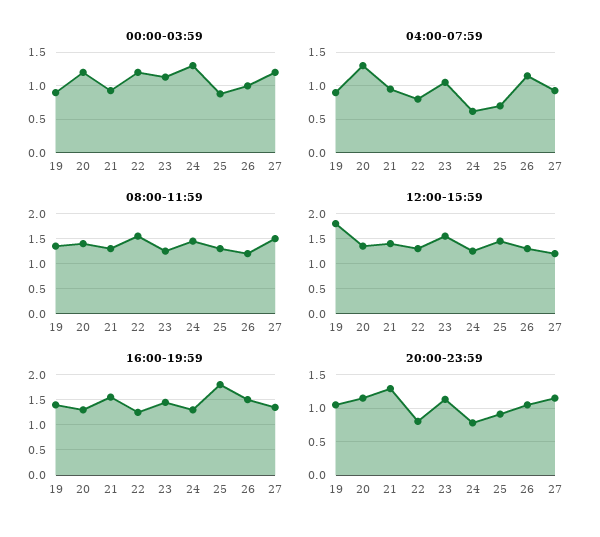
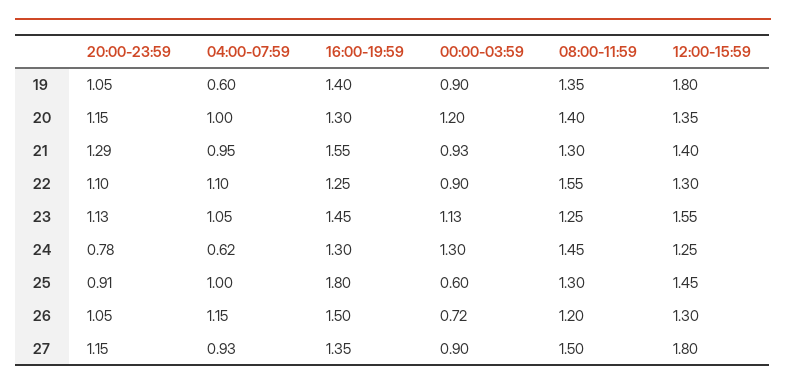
  {
    "00:00-03:59": {
      "19": 0.9,
      "20": 1.2,
      "21": 0.93,
-     "22": 1.2,
+     "22": 0.9,
      "23": 1.13,
      "24": 1.3,
-     "25": 0.9,
+     "25": 0.6,
-     "26": 1,
+     "26": 0.72,
-     "27": 1.2
+     "27": 0.9
    },
    "04:00-07:59": {
-     "19": 0.9,
+     "19": 0.6,
-     "20": 1.3,
+     "20": 1,
      "21": 0.95,
-     "22": 0.8,
+     "22": 1.1,
      "23": 1.05,
      "24": 0.62,
-     "25": 0.7,
+     "25": 1,
      "26": 1.15,
      "27": 0.93
    },
    "08:00-11:59": {
      "19": 1.35,
      "20": 1.4,
      "21": 1.3,
      "22": 1.55,
      "23": 1.25,
      "24": 1.45,
      "25": 1.3,
      "26": 1.2,
      "27": 1.5
    },
    "12:00-15:59": {
      "19": 1.8,
      "20": 1.35,
      "21": 1.4,
      "22": 1.3,
      "23": 1.55,
      "24": 1.25,
      "25": 1.45,
      "26": 1.3,
-     "27": 1.25
+     "27": 1.8
    },
    "16:00-19:59": {
      "19": 1.4,
      "20": 1.3,
      "21": 1.55,
      "22": 1.25,
      "23": 1.45,
      "24": 1.3,
      "25": 1.8,
      "26": 1.5,
      "27": 1.35
    },
    "20:00-23:59": {
      "19": 1.05,
      "20": 1.15,
      "21": 1.29,
-     "22": 0.8,
+     "22": 1.1,
      "23": 1.13,
      "24": 0.78,
      "25": 0.91,
      "26": 1.05,
      "27": 1.15
    }
  }

